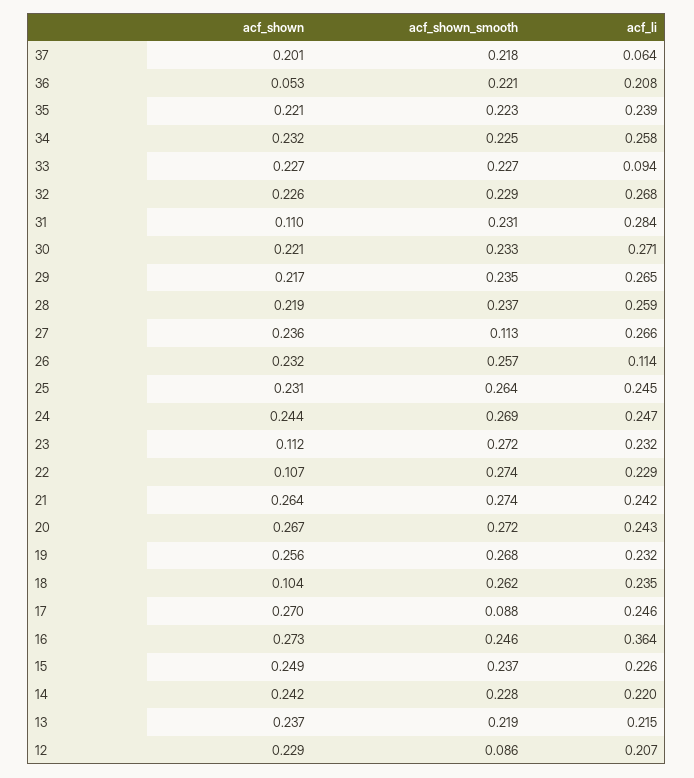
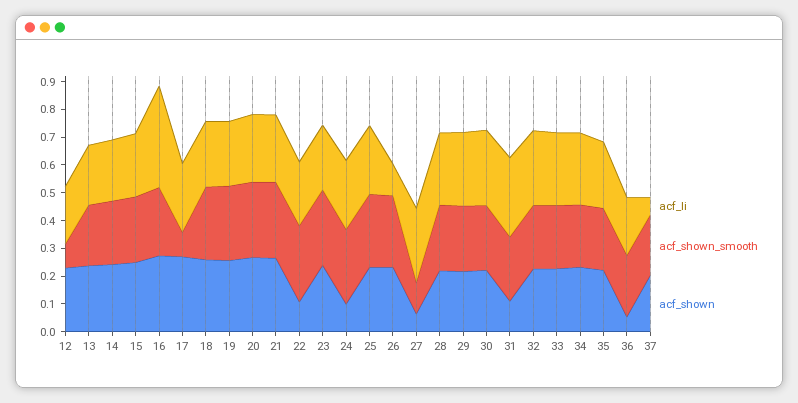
  {
    "acf_shown": {
      "37": 0.201,
      "36": 0.053,
      "35": 0.221,
      "34": 0.232,
      "33": 0.227,
      "32": 0.226,
      "31": 0.11,
      "30": 0.221,
      "29": 0.217,
      "28": 0.219,
-     "27": 0.236,
+     "27": 0.05,
      "26": 0.232,
      "25": 0.231,
-     "24": 0.244,
+     "24": 0.1,
-     "23": 0.112,
+     "23": 0.25,
      "22": 0.107,
      "21": 0.264,
      "20": 0.267,
      "19": 0.256,
-     "18": 0.104,
+     "18": 0.25,
      "17": 0.27,
      "16": 0.273,
      "15": 0.249,
      "14": 0.242,
      "13": 0.237,
      "12": 0.229
    },
    "acf_shown_smooth": {
      "37": 0.218,
      "36": 0.221,
      "35": 0.223,
      "34": 0.225,
      "33": 0.227,
      "32": 0.229,
      "31": 0.231,
      "30": 0.233,
      "29": 0.235,
      "28": 0.237,
      "27": 0.113,
      "26": 0.257,
      "25": 0.264,
      "24": 0.269,
      "23": 0.272,
      "22": 0.274,
      "21": 0.274,
      "20": 0.272,
      "19": 0.268,
      "18": 0.262,
      "17": 0.088,
      "16": 0.246,
      "15": 0.237,
      "14": 0.228,
      "13": 0.219,
      "12": 0.086
    },
    "acf_li": {
      "37": 0.064,
      "36": 0.208,
      "35": 0.239,
      "34": 0.258,
-     "33": 0.094,
+     "33": 0.25,
      "32": 0.268,
      "31": 0.284,
      "30": 0.271,
      "29": 0.265,
      "28": 0.259,
      "27": 0.266,
      "26": 0.114,
      "25": 0.245,
      "24": 0.247,
      "23": 0.232,
      "22": 0.229,
      "21": 0.242,
      "20": 0.243,
      "19": 0.232,
      "18": 0.235,
      "17": 0.246,
      "16": 0.364,
      "15": 0.226,
      "14": 0.22,
      "13": 0.215,
      "12": 0.207
    }
  }

